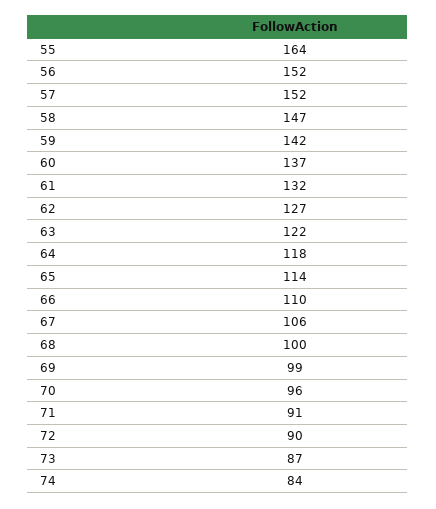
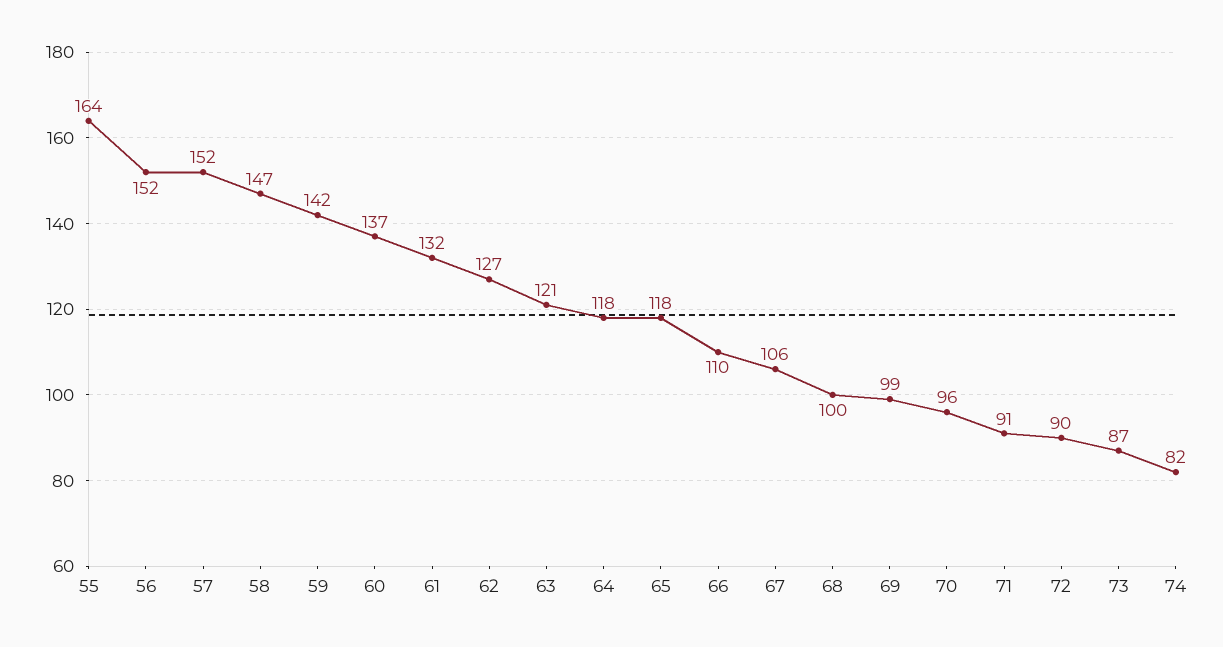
  {
    "55": 164,
    "56": 152,
    "57": 152,
    "58": 147,
    "59": 142,
    "60": 137,
    "61": 132,
    "62": 127,
-   "63": 122,
+   "63": 121,
    "64": 118,
-   "65": 114,
+   "65": 118,
    "66": 110,
    "67": 106,
    "68": 100,
    "69": 99,
    "70": 96,
    "71": 91,
    "72": 90,
    "73": 87,
-   "74": 84
+   "74": 82
  }

